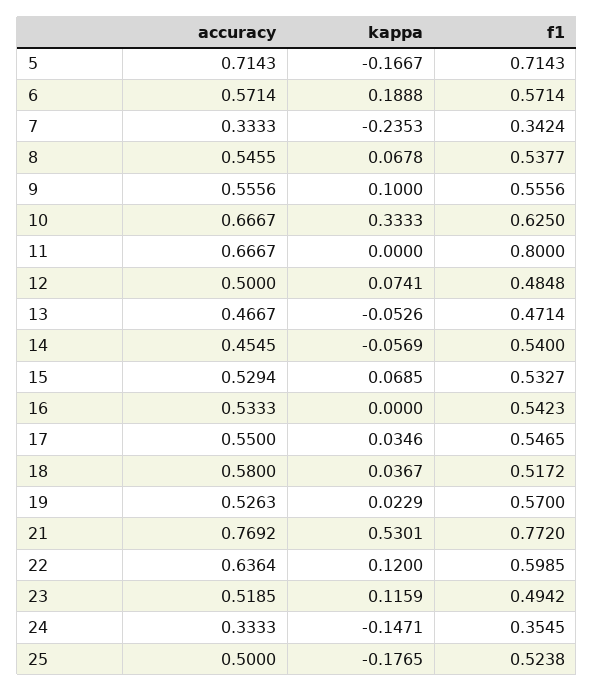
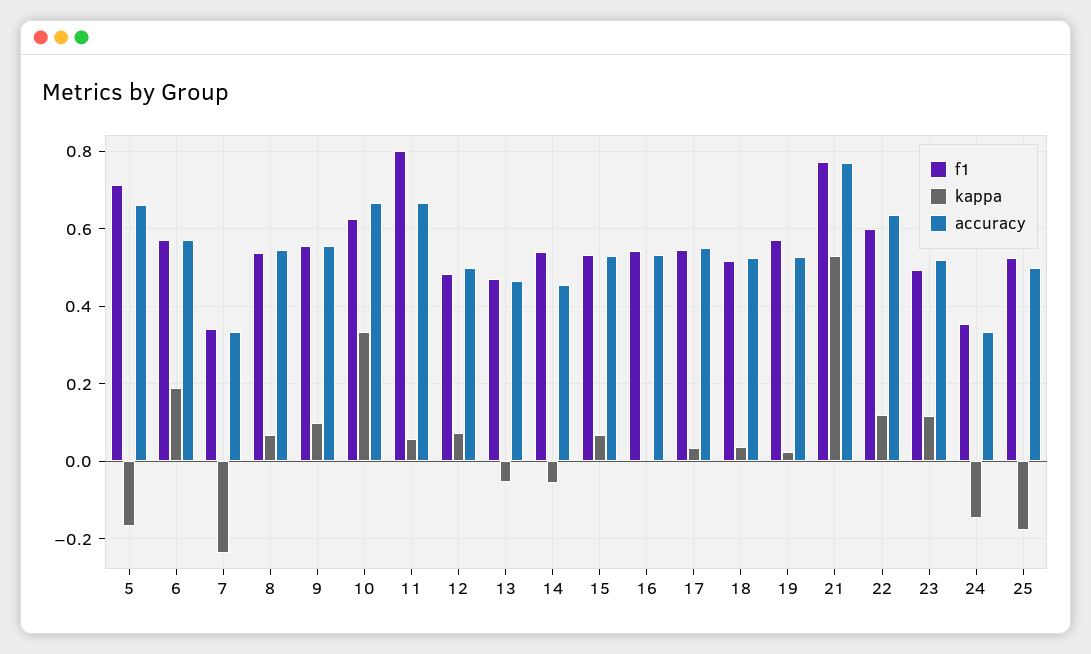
  {
    "accuracy": {
-     "5": 0.7143,
+     "5": 0.66,
      "6": 0.5714,
      "7": 0.3333,
      "8": 0.5455,
      "9": 0.5556,
      "10": 0.6667,
      "11": 0.6667,
      "12": 0.5,
      "13": 0.4667,
      "14": 0.4545,
      "15": 0.5294,
      "16": 0.5333,
      "17": 0.55,
-     "18": 0.58,
+     "18": 0.52,
      "19": 0.5263,
      "21": 0.7692,
      "22": 0.6364,
      "23": 0.5185,
      "24": 0.3333,
      "25": 0.5
    },
    "kappa": {
      "5": -0.1667,
      "6": 0.1888,
      "7": -0.2353,
      "8": 0.0678,
      "9": 0.1,
      "10": 0.3333,
-     "11": 0,
+     "11": 0.06,
      "12": 0.0741,
      "13": -0.0526,
      "14": -0.0569,
      "15": 0.0685,
      "16": 0,
      "17": 0.0346,
      "18": 0.0367,
      "19": 0.0229,
      "21": 0.5301,
      "22": 0.12,
      "23": 0.1159,
      "24": -0.1471,
      "25": -0.1765
    },
    "f1": {
      "5": 0.7143,
      "6": 0.5714,
      "7": 0.3424,
      "8": 0.5377,
      "9": 0.5556,
      "10": 0.625,
      "11": 0.8,
      "12": 0.4848,
      "13": 0.4714,
      "14": 0.54,
      "15": 0.5327,
      "16": 0.5423,
      "17": 0.5465,
      "18": 0.5172,
      "19": 0.57,
      "21": 0.772,
      "22": 0.5985,
      "23": 0.4942,
      "24": 0.3545,
      "25": 0.5238
    }
  }

